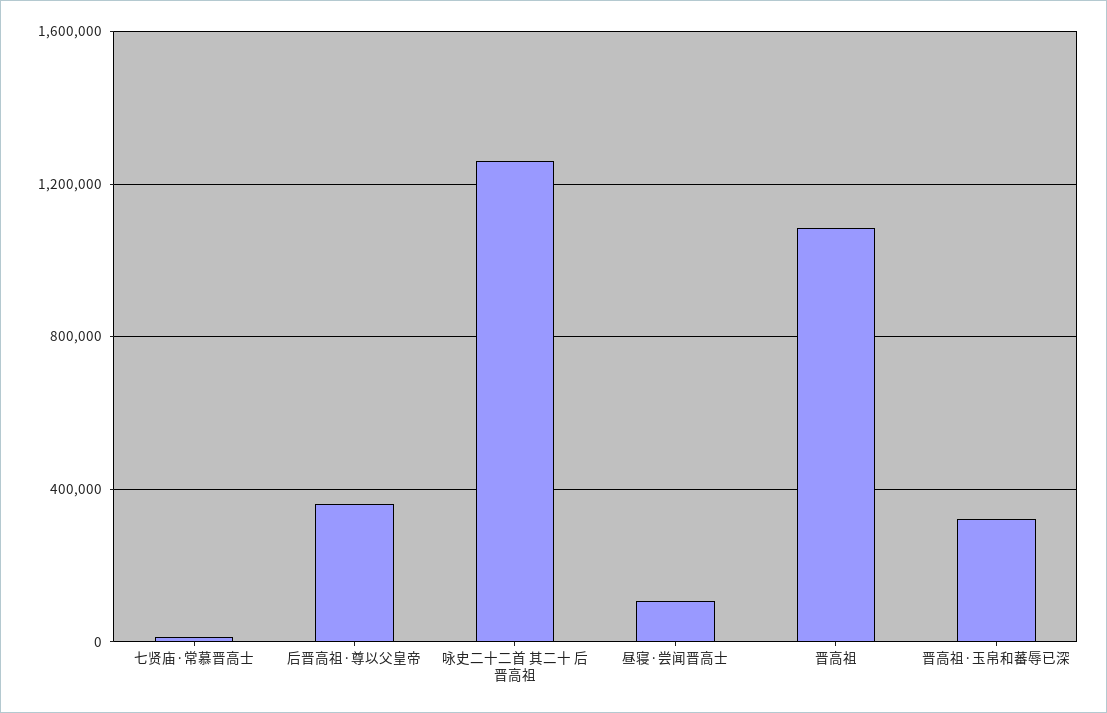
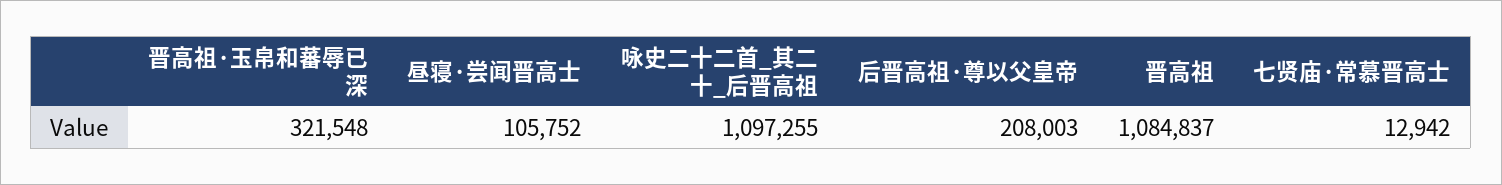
  {
    "七贤庙·常慕晋高士": 12942,
-   "后晋高祖·尊以父皇帝": 350000,
+   "后晋高祖·尊以父皇帝": 208003,
-   "咏史二十二首 其二十 后晋高祖": 1250000,
+   "咏史二十二首 其二十 后晋高祖": 1097255,
    "昼寝·尝闻晋高士": 105752,
    "晋高祖": 1084837,
    "晋高祖·玉帛和蕃辱已深": 321548
  }

